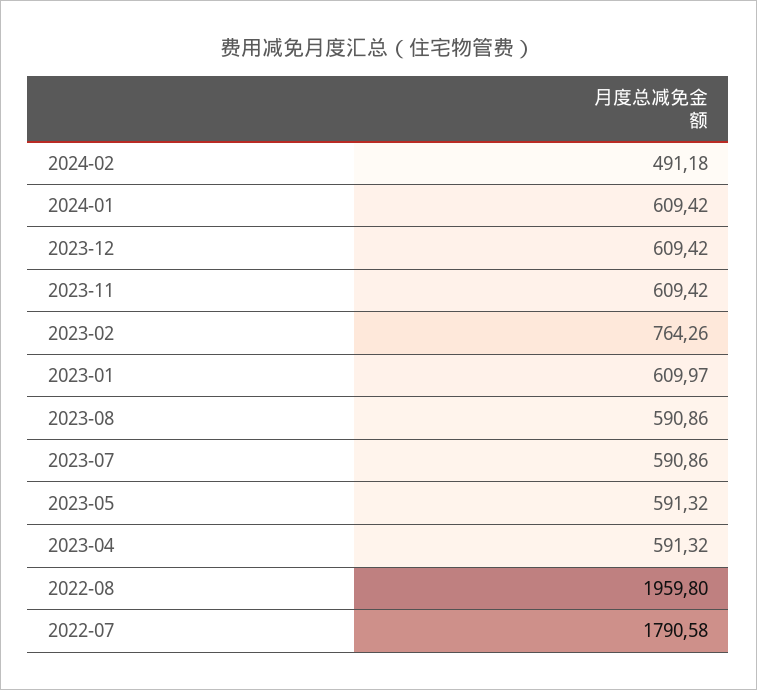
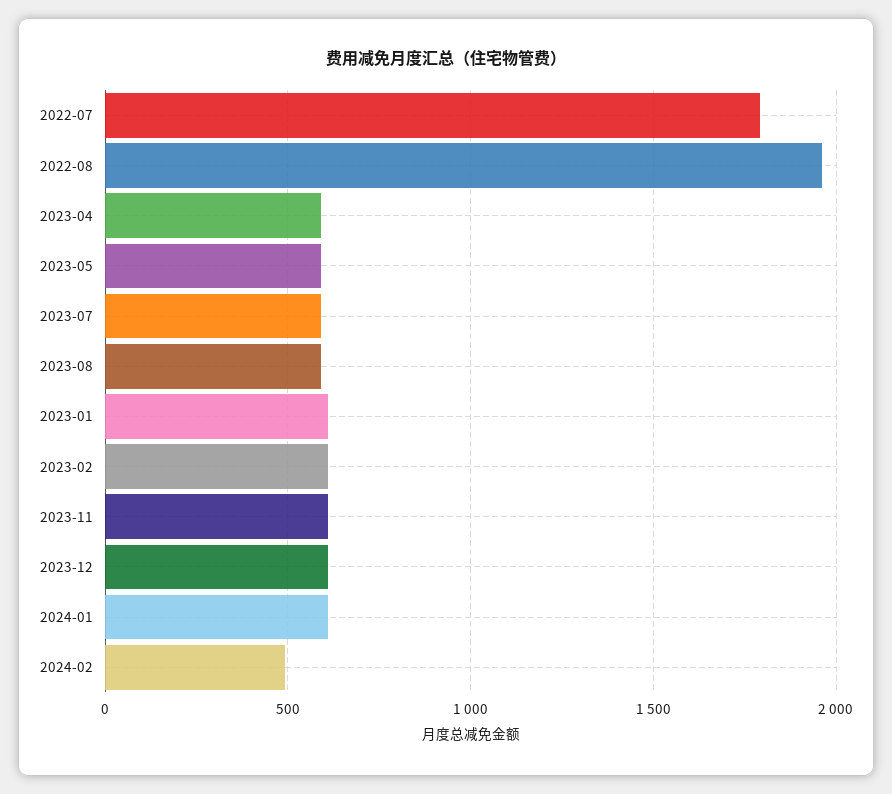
  {
    "2024-02": 491.18,
    "2024-01": 609.42,
    "2023-12": 609.42,
    "2023-11": 609.42,
-   "2023-02": 764.26,
+   "2023-02": 600,
    "2023-01": 609.97,
    "2023-08": 590.86,
    "2023-07": 590.86,
    "2023-05": 591.32,
    "2023-04": 591.32,
    "2022-08": 1959.8,
    "2022-07": 1790.58
  }

